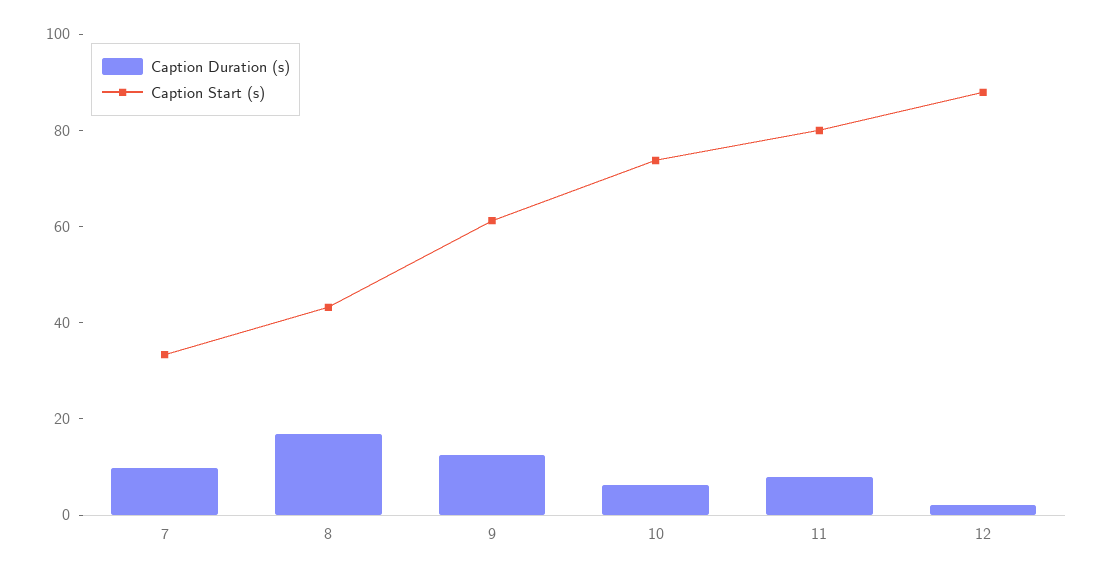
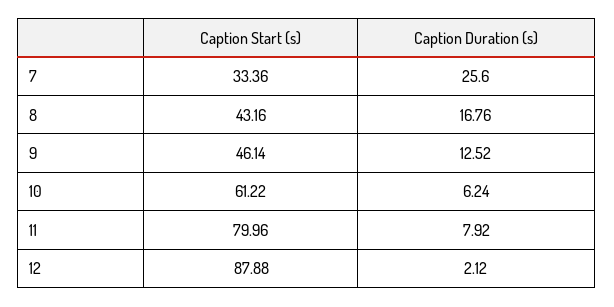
  {
    "Caption Duration (s)": {
-     "7": 10,
+     "7": 25.6,
      "8": 16.76,
      "9": 12.52,
      "10": 6.24,
      "11": 7.92,
      "12": 2.12
    },
    "Caption Start (s)": {
      "7": 33.36,
      "8": 43.16,
-     "9": 60,
+     "9": 46.14,
-     "10": 75,
+     "10": 61.22,
      "11": 79.96,
      "12": 87.88
    }
  }

